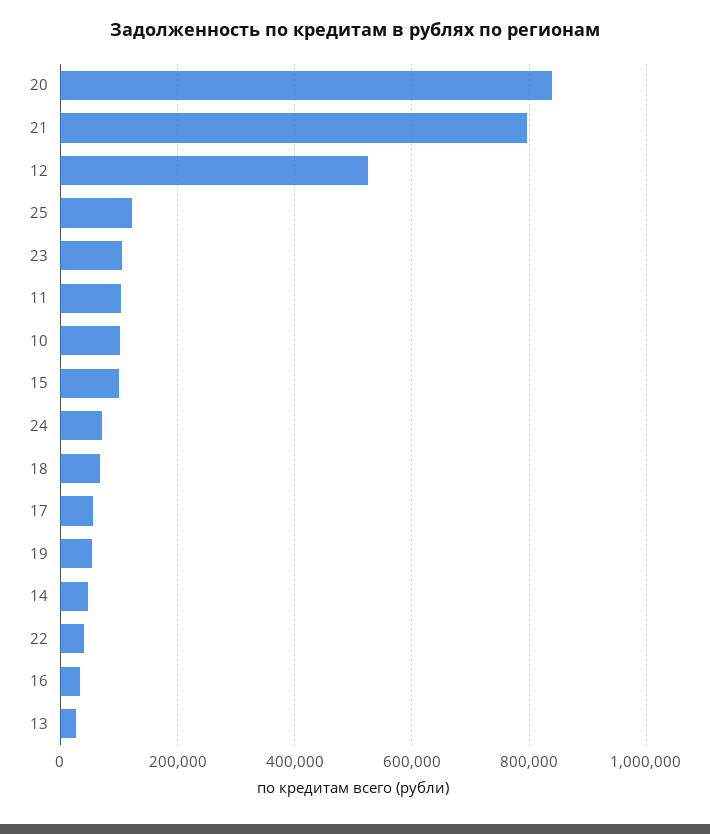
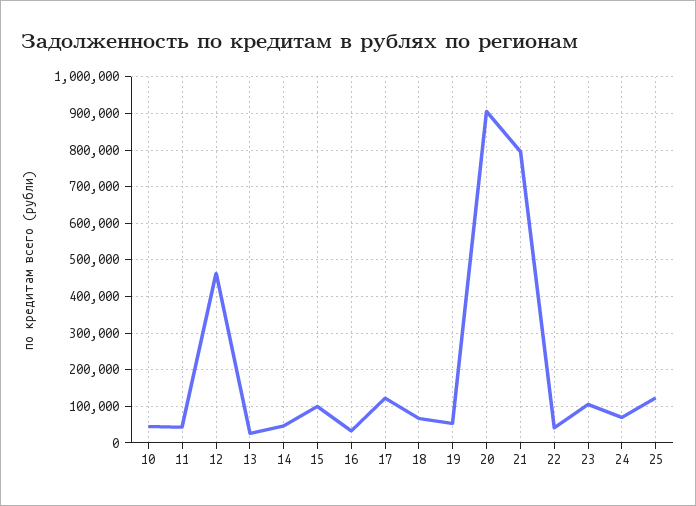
  {
-   "20": 840000,
+   "20": 900000,
    "21": 800000,
-   "12": 520000,
+   "12": 460000,
    "25": 120000,
    "23": 100000,
-   "11": 100000,
+   "11": 40000,
-   "10": 100000,
+   "10": 40000,
    "15": 100000,
    "24": 80000,
    "18": 60000,
-   "17": 60000,
+   "17": 120000,
    "19": 60000,
    "14": 40000,
    "22": 40000,
    "16": 40000,
    "13": 20000
  }

